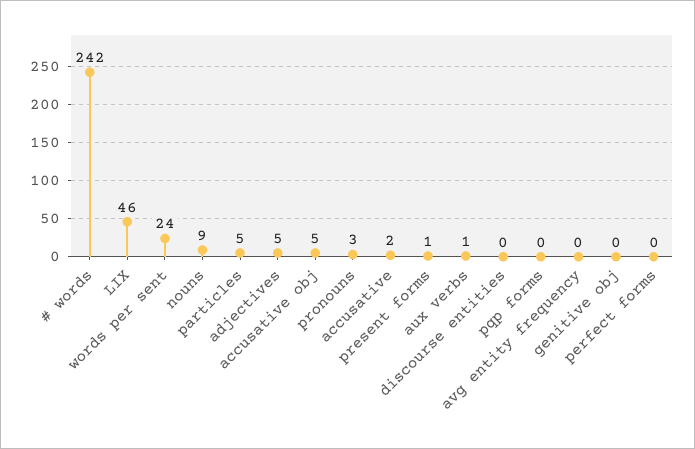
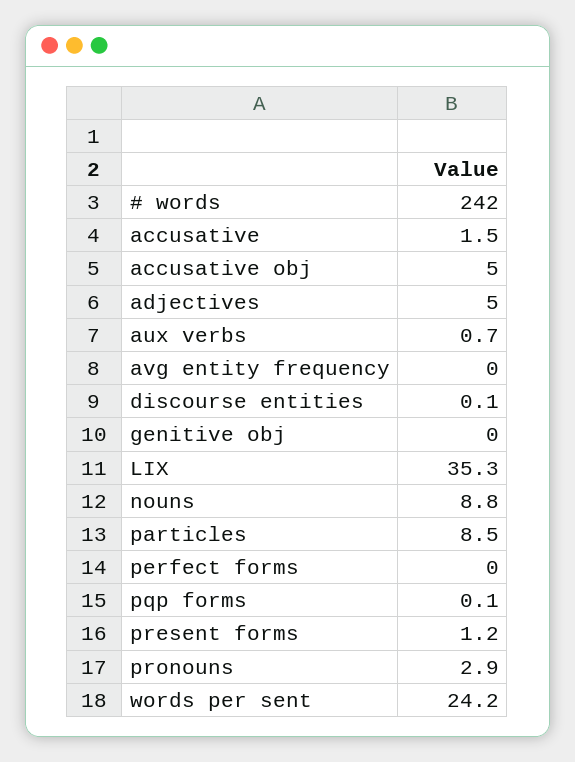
  {
    "# words": 242,
-   "LIX": 46,
+   "LIX": 35.3,
    "words per sent": 24.2,
    "nouns": 8.8,
-   "particles": 5,
+   "particles": 8.5,
    "adjectives": 5,
    "accusative obj": 5,
    "pronouns": 2.9,
    "accusative": 1.5,
    "present forms": 1.2,
    "aux verbs": 0.7,
    "discourse entities": 0.1,
    "pqp forms": 0.1,
    "avg entity frequency": 0,
    "genitive obj": 0,
    "perfect forms": 0
  }

